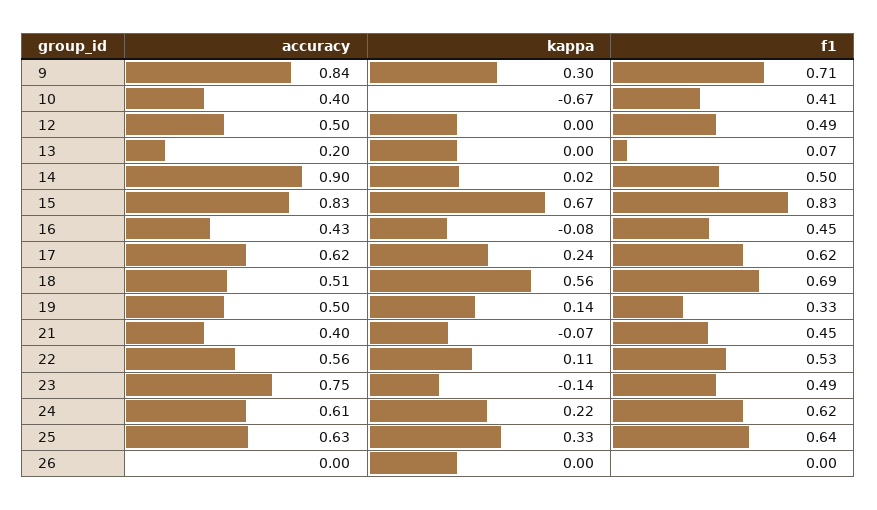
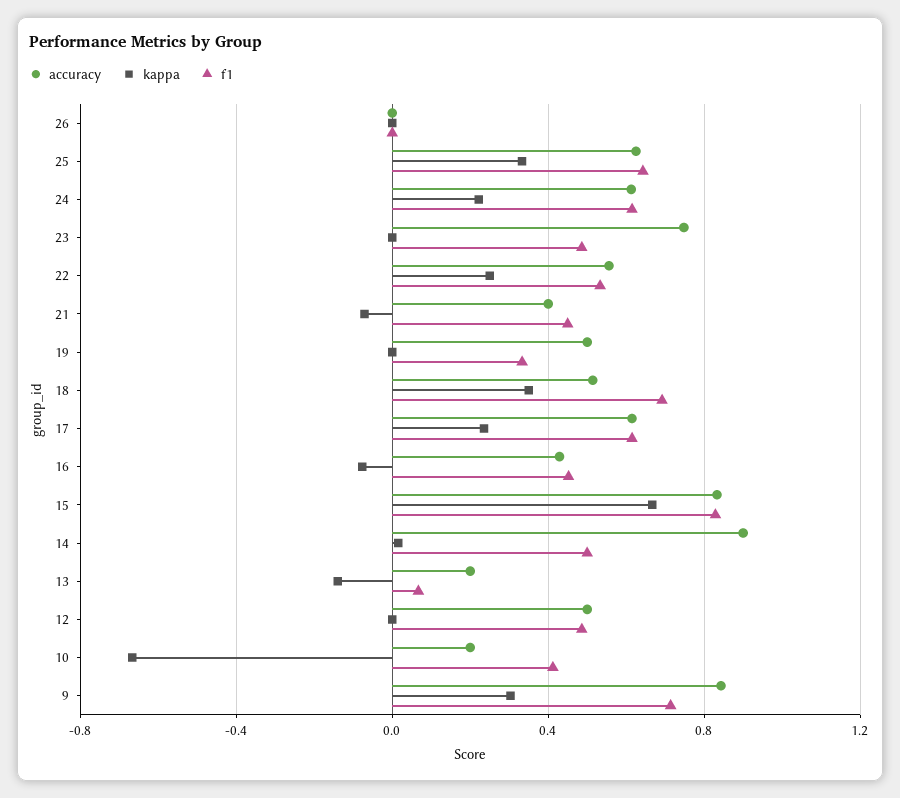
  {
    "accuracy": {
      "9": 0.84,
-     "10": 0.4,
+     "10": 0.2,
      "12": 0.5,
      "13": 0.2,
      "14": 0.9,
      "15": 0.83,
      "16": 0.43,
      "17": 0.62,
      "18": 0.51,
      "19": 0.5,
      "21": 0.4,
      "22": 0.56,
      "23": 0.75,
      "24": 0.61,
      "25": 0.63,
      "26": 0
    },
    "kappa": {
      "9": 0.3,
      "10": -0.67,
      "12": 0,
-     "13": 0,
+     "13": -0.15,
      "14": 0.02,
      "15": 0.67,
      "16": -0.08,
      "17": 0.24,
-     "18": 0.56,
+     "18": 0.35,
-     "19": 0.14,
+     "19": 0,
      "21": -0.07,
-     "22": 0.11,
+     "22": 0.25,
-     "23": -0.14,
+     "23": 0,
      "24": 0.22,
      "25": 0.33,
      "26": 0
    },
    "f1": {
      "9": 0.71,
      "10": 0.41,
      "12": 0.49,
      "13": 0.07,
      "14": 0.5,
      "15": 0.83,
      "16": 0.45,
      "17": 0.62,
      "18": 0.69,
      "19": 0.33,
      "21": 0.45,
      "22": 0.53,
      "23": 0.49,
      "24": 0.62,
      "25": 0.64,
      "26": 0
    }
  }

